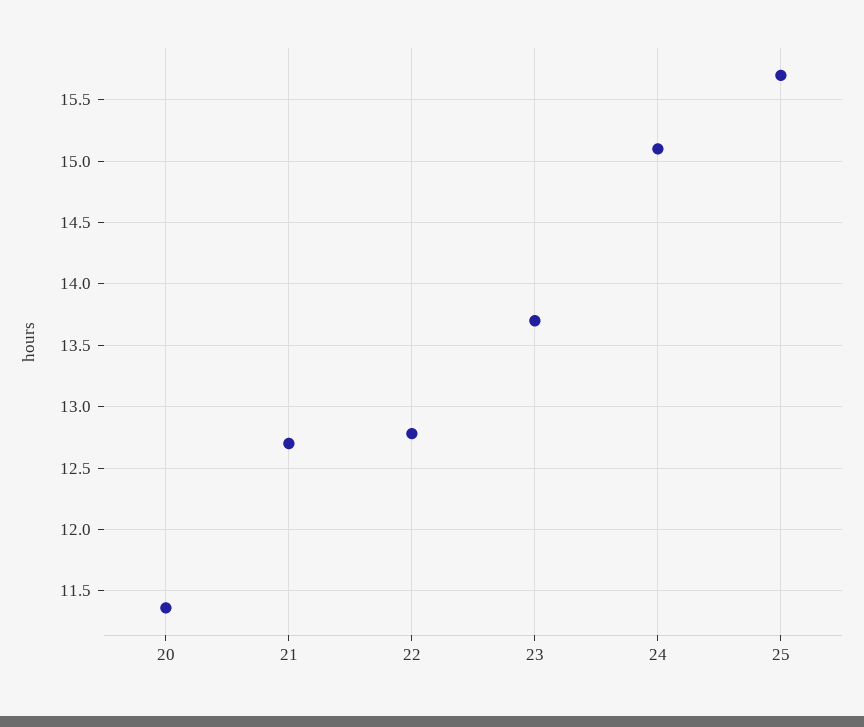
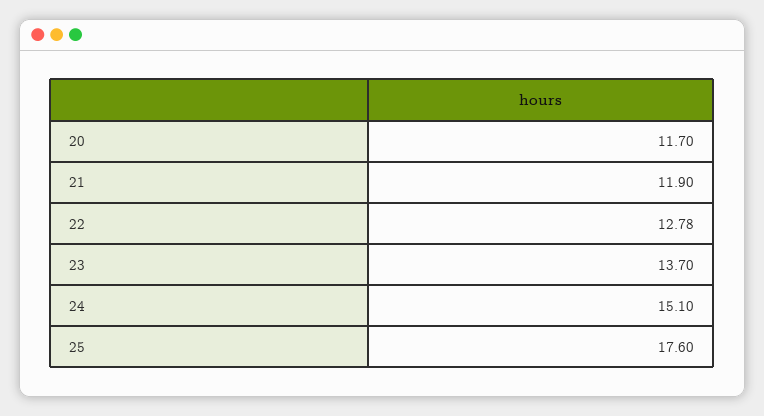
  {
-   "20": 11.35,
+   "20": 11.7,
-   "21": 12.7,
+   "21": 11.9,
    "22": 12.78,
    "23": 13.7,
    "24": 15.1,
-   "25": 15.7
+   "25": 17.6
  }

